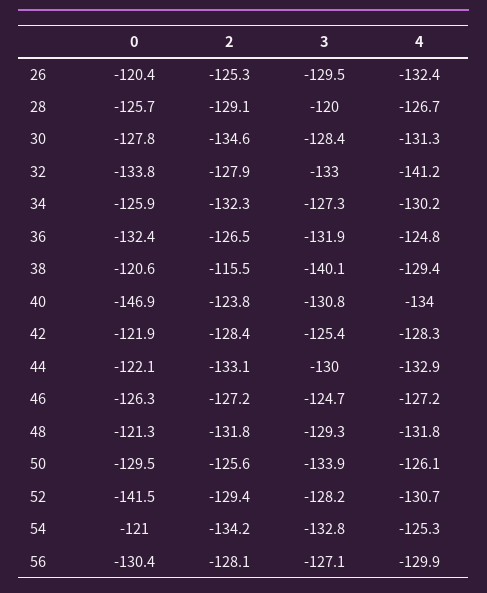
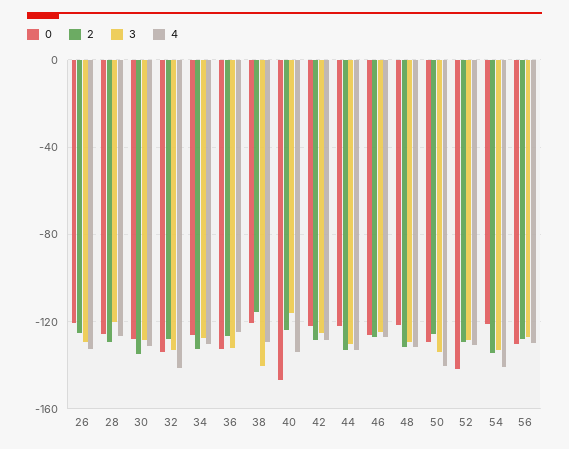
  {
    "0": {
      "26": -120.4,
      "28": -125.7,
      "30": -127.8,
      "32": -133.8,
      "34": -125.9,
      "36": -132.4,
      "38": -120.6,
      "40": -146.9,
      "42": -121.9,
      "44": -122.1,
      "46": -126.3,
      "48": -121.3,
      "50": -129.5,
      "52": -141.5,
      "54": -121,
      "56": -130.4
    },
    "2": {
      "26": -125.3,
      "28": -129.1,
      "30": -134.6,
      "32": -127.9,
      "34": -132.3,
      "36": -126.5,
      "38": -115.5,
      "40": -123.8,
      "42": -128.4,
      "44": -133.1,
      "46": -127.2,
      "48": -131.8,
      "50": -125.6,
      "52": -129.4,
      "54": -134.2,
      "56": -128.1
    },
    "3": {
      "26": -129.5,
      "28": -120,
      "30": -128.4,
      "32": -133,
      "34": -127.3,
      "36": -131.9,
      "38": -140.1,
-     "40": -130.8,
+     "40": -115,
      "42": -125.4,
      "44": -130,
      "46": -124.7,
      "48": -129.3,
      "50": -133.9,
      "52": -128.2,
      "54": -132.8,
      "56": -127.1
    },
    "4": {
      "26": -132.4,
      "28": -126.7,
      "30": -131.3,
      "32": -141.2,
      "34": -130.2,
      "36": -124.8,
      "38": -129.4,
      "40": -134,
      "42": -128.3,
      "44": -132.9,
      "46": -127.2,
      "48": -131.8,
-     "50": -126.1,
+     "50": -140,
      "52": -130.7,
-     "54": -125.3,
+     "54": -140,
      "56": -129.9
    }
  }

